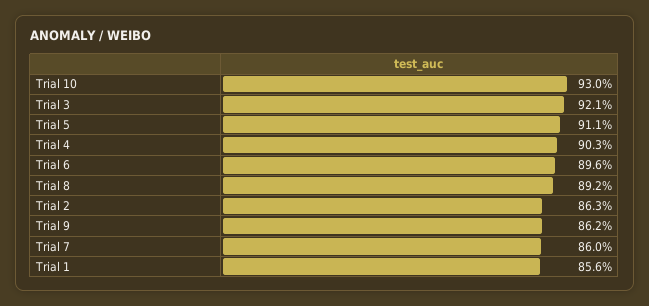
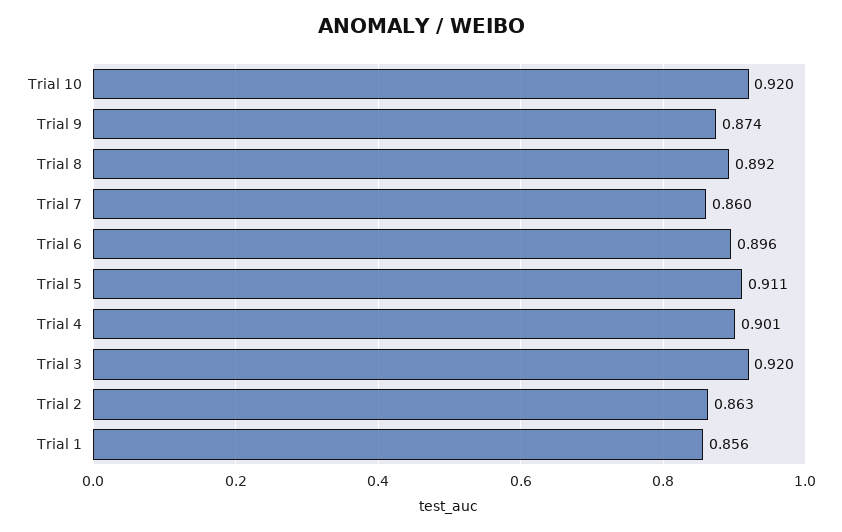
  {
-   "Trial 10": 0.93,
+   "Trial 10": 0.92,
-   "Trial 3": 0.921,
+   "Trial 3": 0.92,
    "Trial 5": 0.911,
-   "Trial 4": 0.903,
+   "Trial 4": 0.901,
    "Trial 6": 0.896,
    "Trial 8": 0.892,
    "Trial 2": 0.863,
-   "Trial 9": 0.862,
+   "Trial 9": 0.874,
    "Trial 7": 0.86,
    "Trial 1": 0.856
  }

